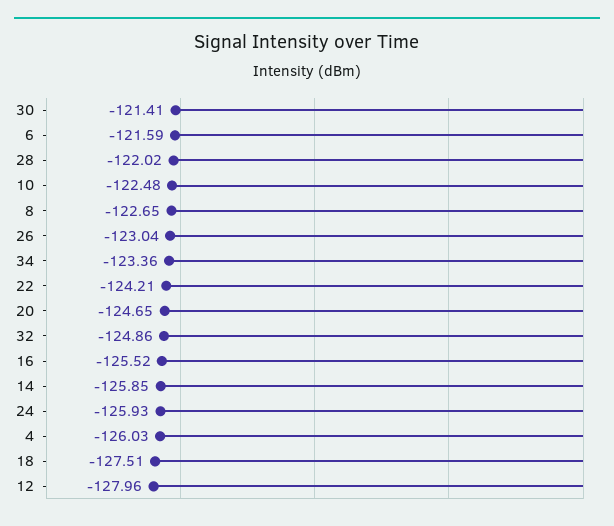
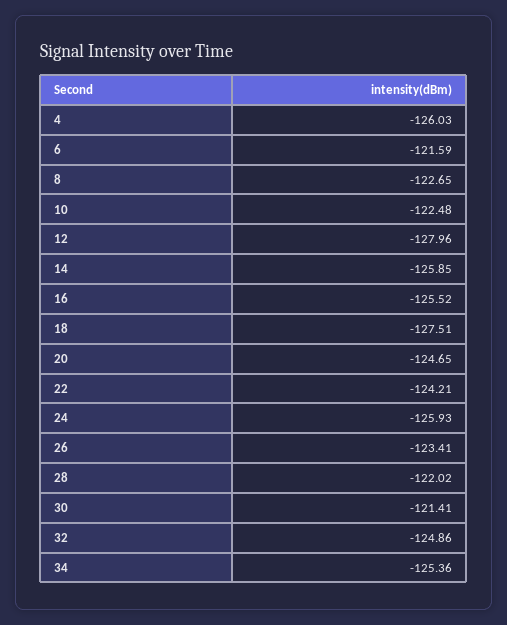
  {
    "30": -121.41,
    "6": -121.59,
    "28": -122.02,
    "10": -122.48,
    "8": -122.65,
-   "26": -123.04,
+   "26": -123.41,
-   "34": -123.36,
+   "34": -125.36,
    "22": -124.21,
    "20": -124.65,
    "32": -124.86,
    "16": -125.52,
    "14": -125.85,
    "24": -125.93,
    "4": -126.03,
    "18": -127.51,
    "12": -127.96
  }

